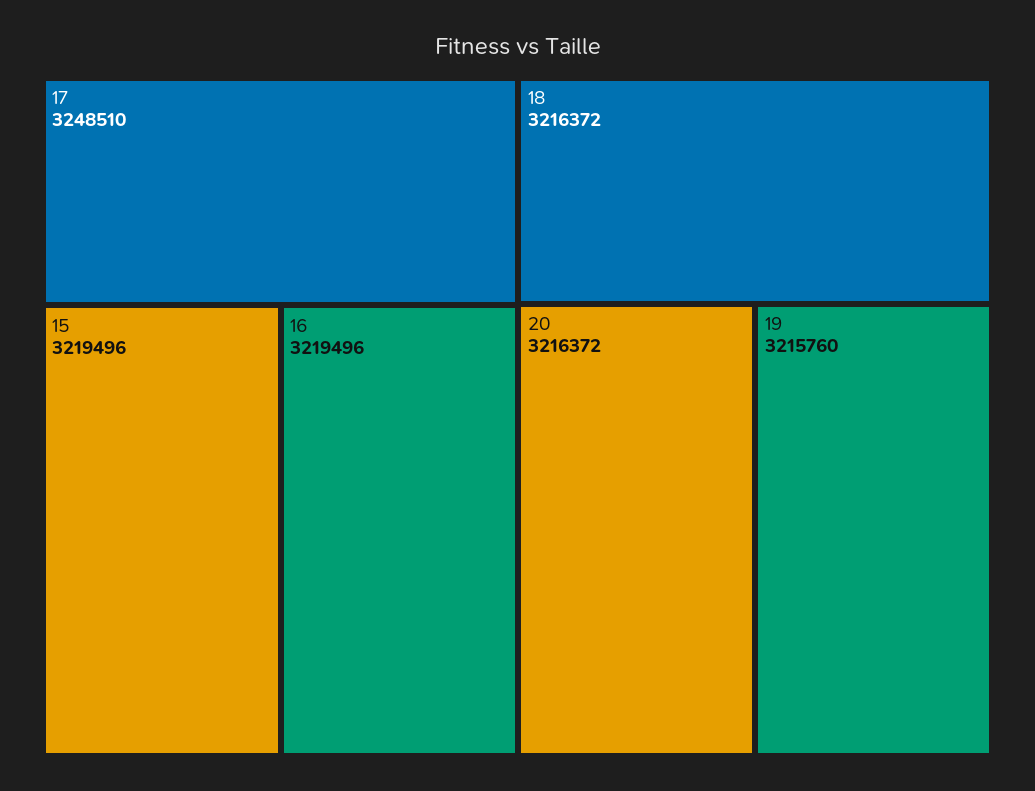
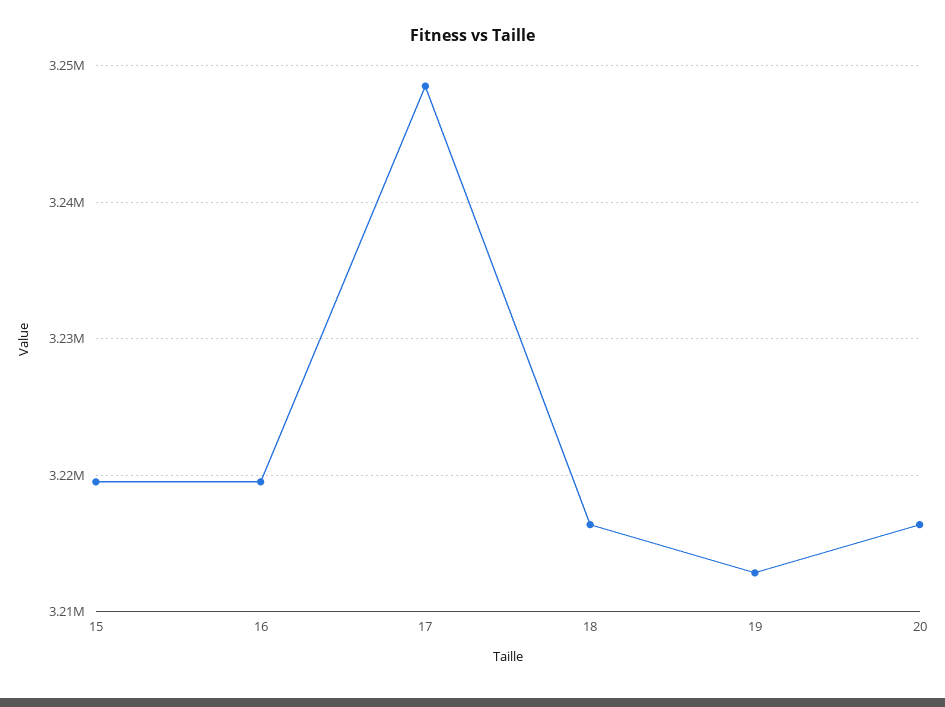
  {
    "17": 3248510,
    "15": 3219496,
    "16": 3219496,
    "18": 3216372,
    "20": 3216372,
-   "19": 3215760
+   "19": 3213000
  }

